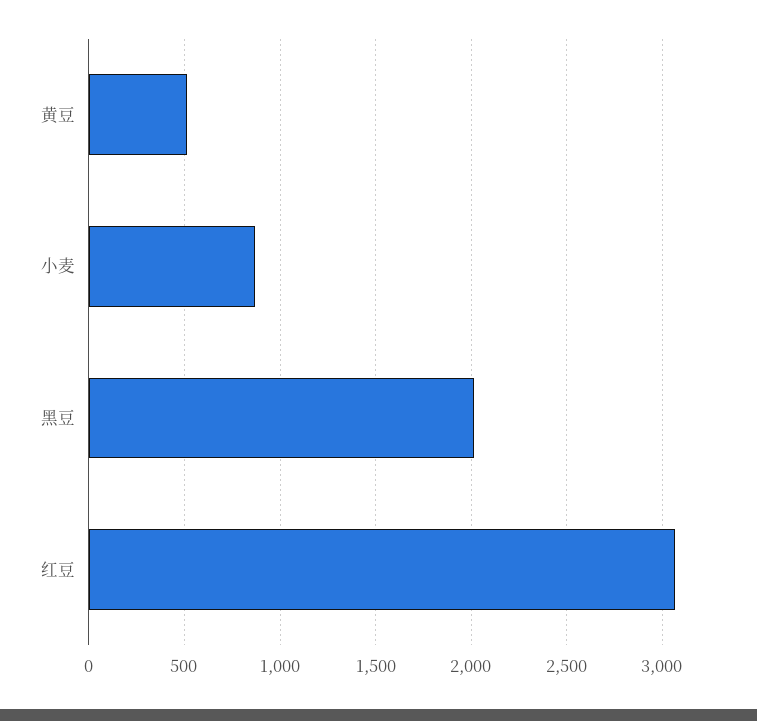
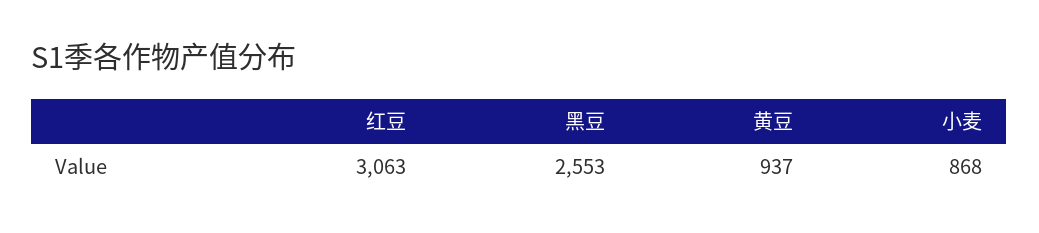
  {
-   "黄豆": 500,
+   "黄豆": 937,
    "小麦": 868,
-   "黑豆": 2000,
+   "黑豆": 2553,
    "红豆": 3063
  }

